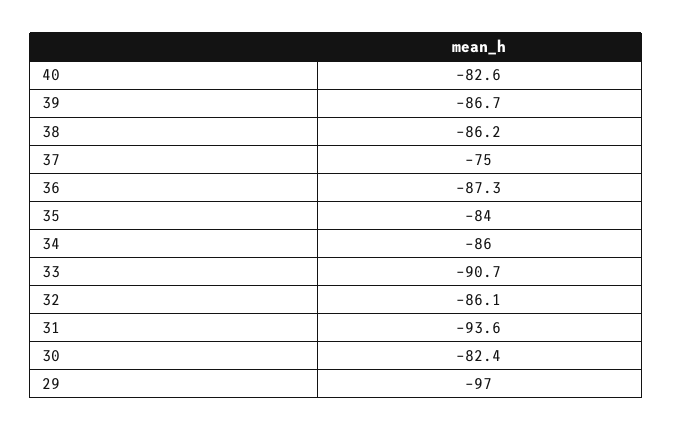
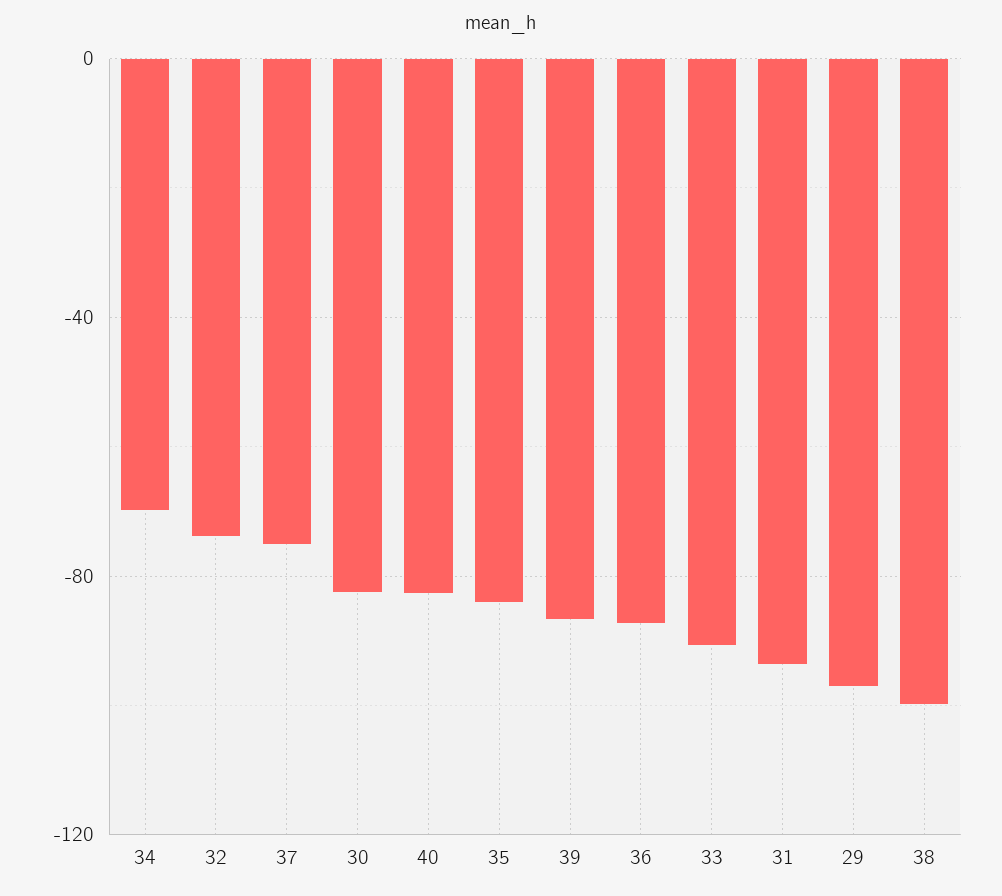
  {
    "40": -82.6,
    "39": -86.7,
-   "38": -86.2,
+   "38": -100,
    "37": -75,
    "36": -87.3,
    "35": -84,
-   "34": -86,
+   "34": -70,
    "33": -90.7,
-   "32": -86.1,
+   "32": -75,
    "31": -93.6,
    "30": -82.4,
    "29": -97
  }

